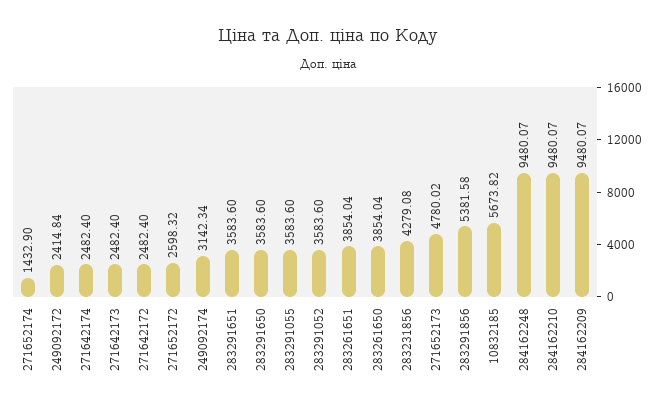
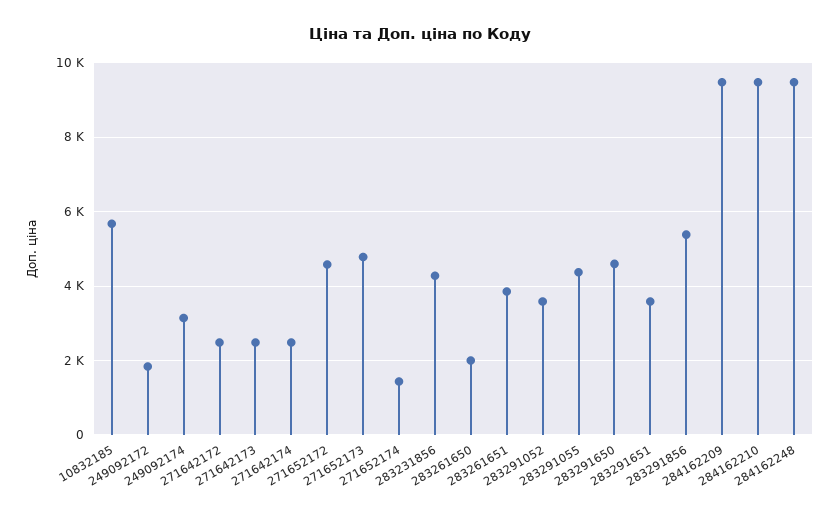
  {
    "271652174": 1432.9,
-   "249092172": 2414.84,
+   "249092172": 1800,
    "271642174": 2482.4,
    "271642173": 2482.4,
    "271642172": 2482.4,
-   "271652172": 2598.32,
+   "271652172": 4600,
    "249092174": 3142.34,
    "283291651": 3583.6,
-   "283291650": 3583.6,
+   "283291650": 4600,
-   "283291055": 3583.6,
+   "283291055": 4400,
    "283291052": 3583.6,
    "283261651": 3854.04,
-   "283261650": 3854.04,
+   "283261650": 2000,
    "283231856": 4279.08,
    "271652173": 4780.02,
    "283291856": 5381.58,
    "10832185": 5673.82,
    "284162248": 9480.07,
    "284162210": 9480.07,
    "284162209": 9480.07
  }

